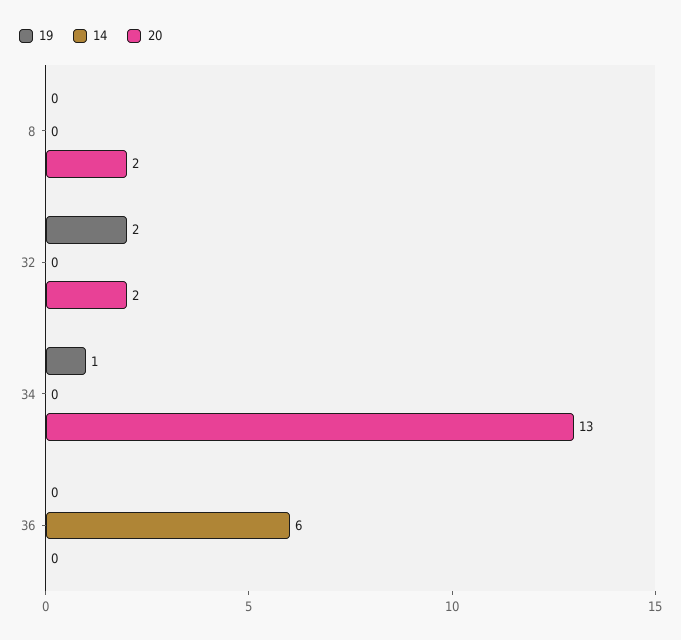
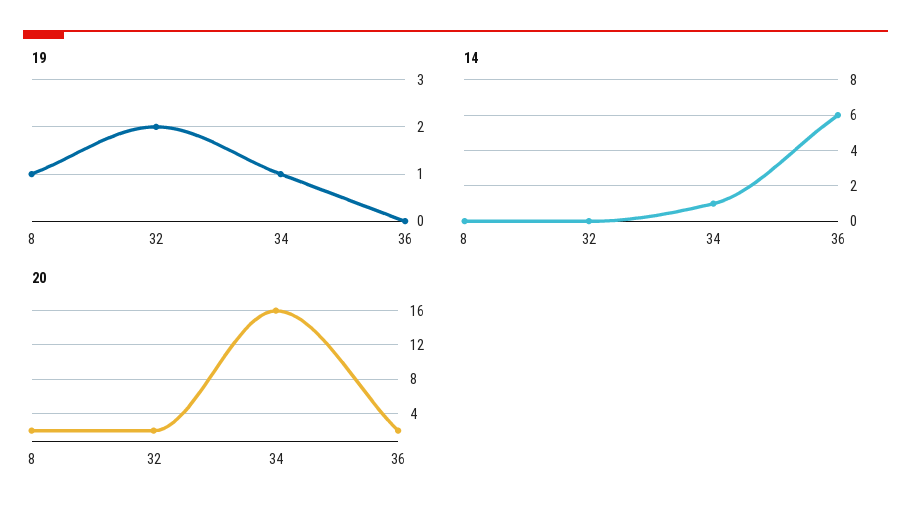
  {
    "19": {
-     "8": 0,
+     "8": 1,
      "32": 2,
      "34": 1,
      "36": 0
    },
    "14": {
      "8": 0,
      "32": 0,
-     "34": 0,
+     "34": 1,
      "36": 6
    },
    "20": {
      "8": 2,
      "32": 2,
-     "34": 13,
+     "34": 16,
-     "36": 0
+     "36": 2
    }
  }

